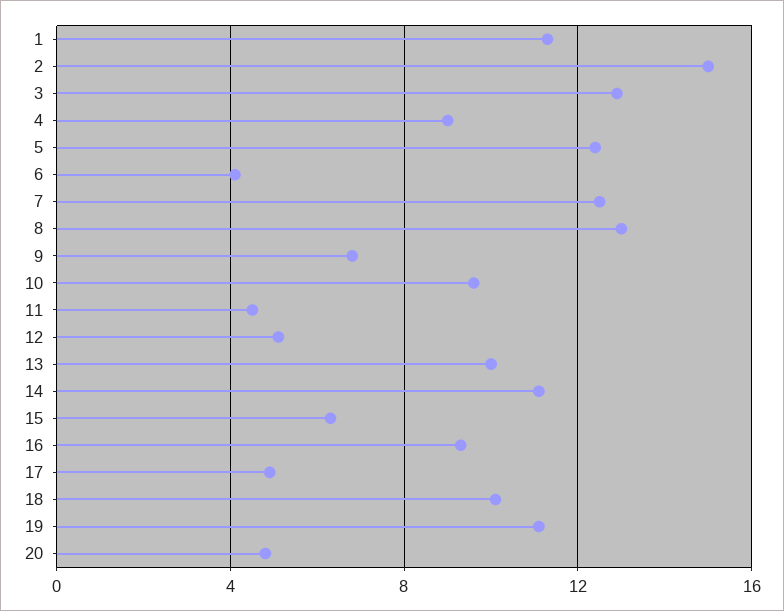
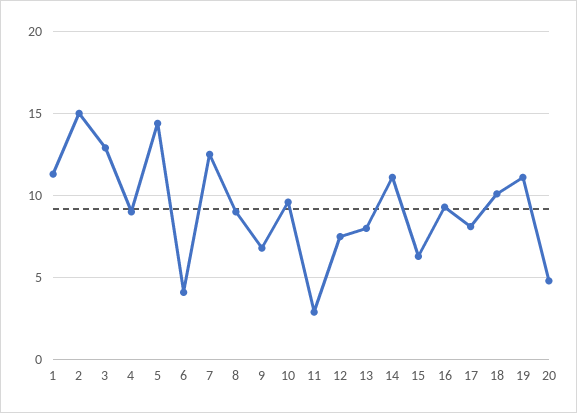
  {
    "1": 11.5,
    "2": 15,
    "3": 13,
    "4": 9,
-   "5": 12.5,
+   "5": 14.5,
    "6": 4,
    "7": 12.5,
-   "8": 13,
+   "8": 9,
    "9": 7,
    "10": 9.5,
-   "11": 4.5,
+   "11": 3,
-   "12": 5,
+   "12": 7.5,
-   "13": 10,
+   "13": 8,
    "14": 11,
    "15": 6.5,
    "16": 9.5,
-   "17": 5,
+   "17": 8,
    "18": 10,
    "19": 11,
    "20": 5
  }

